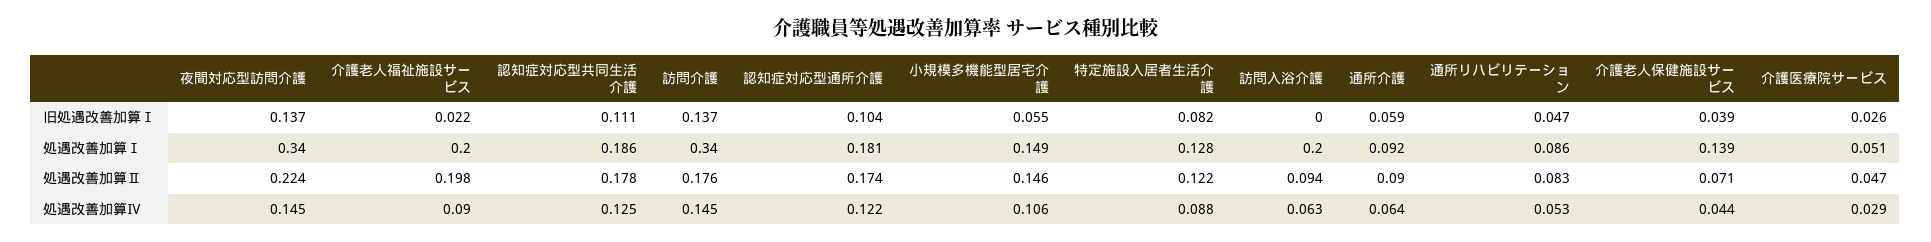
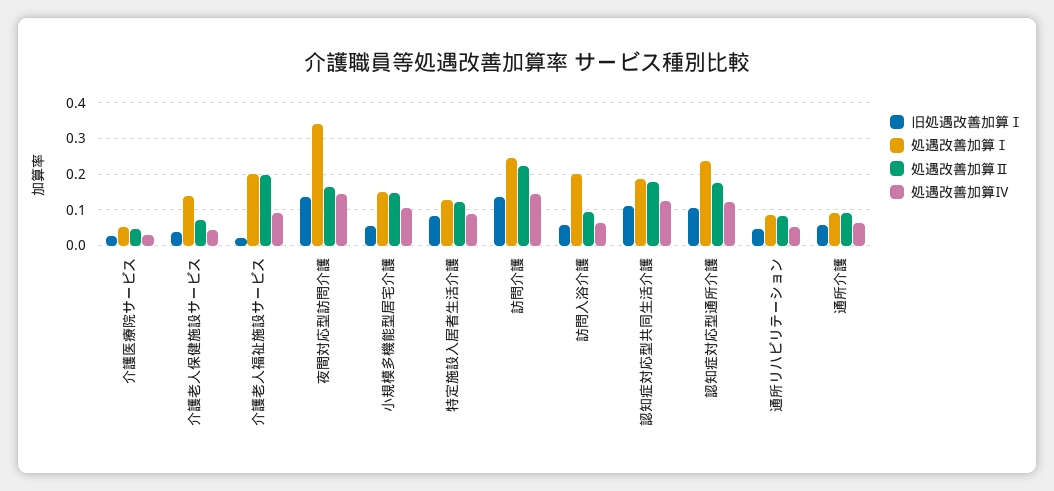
  {
    "旧処遇改善加算Ⅰ": {
      "夜間対応型訪問介護": 0.137,
      "介護老人福祉施設サービス": 0.022,
      "認知症対応型共同生活介護": 0.111,
      "訪問介護": 0.137,
      "認知症対応型通所介護": 0.104,
      "小規模多機能型居宅介護": 0.055,
      "特定施設入居者生活介護": 0.082,
-     "訪問入浴介護": 0,
+     "訪問入浴介護": 0.06,
      "通所介護": 0.059,
      "通所リハビリテーション": 0.047,
      "介護老人保健施設サービス": 0.039,
      "介護医療院サービス": 0.026
    },
    "処遇改善加算Ⅰ": {
      "夜間対応型訪問介護": 0.34,
      "介護老人福祉施設サービス": 0.2,
      "認知症対応型共同生活介護": 0.186,
-     "訪問介護": 0.34,
+     "訪問介護": 0.24,
-     "認知症対応型通所介護": 0.181,
+     "認知症対応型通所介護": 0.24,
      "小規模多機能型居宅介護": 0.149,
      "特定施設入居者生活介護": 0.128,
      "訪問入浴介護": 0.2,
      "通所介護": 0.092,
      "通所リハビリテーション": 0.086,
      "介護老人保健施設サービス": 0.139,
      "介護医療院サービス": 0.051
    },
    "処遇改善加算Ⅱ": {
-     "夜間対応型訪問介護": 0.224,
+     "夜間対応型訪問介護": 0.16,
      "介護老人福祉施設サービス": 0.198,
      "認知症対応型共同生活介護": 0.178,
-     "訪問介護": 0.176,
+     "訪問介護": 0.22,
      "認知症対応型通所介護": 0.174,
      "小規模多機能型居宅介護": 0.146,
      "特定施設入居者生活介護": 0.122,
      "訪問入浴介護": 0.094,
      "通所介護": 0.09,
      "通所リハビリテーション": 0.083,
      "介護老人保健施設サービス": 0.071,
      "介護医療院サービス": 0.047
    },
    "処遇改善加算Ⅳ": {
      "夜間対応型訪問介護": 0.145,
      "介護老人福祉施設サービス": 0.09,
      "認知症対応型共同生活介護": 0.125,
      "訪問介護": 0.145,
      "認知症対応型通所介護": 0.122,
      "小規模多機能型居宅介護": 0.106,
      "特定施設入居者生活介護": 0.088,
      "訪問入浴介護": 0.063,
      "通所介護": 0.064,
      "通所リハビリテーション": 0.053,
      "介護老人保健施設サービス": 0.044,
      "介護医療院サービス": 0.029
    }
  }

